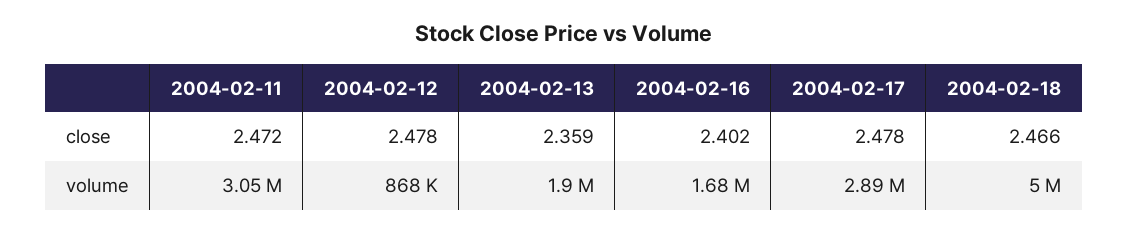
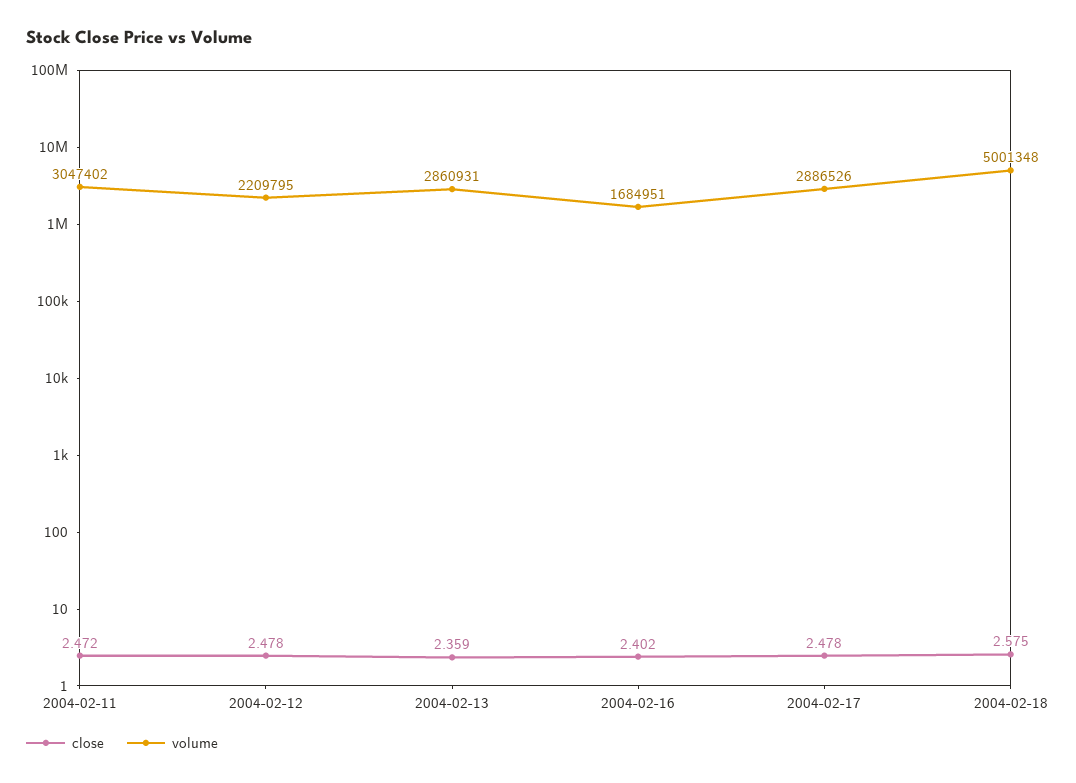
  {
    "close": {
      "2004-02-11": 2.472,
      "2004-02-12": 2.478,
      "2004-02-13": 2.359,
      "2004-02-16": 2.402,
      "2004-02-17": 2.478,
-     "2004-02-18": 2.466
+     "2004-02-18": 2.575
    },
    "volume": {
      "2004-02-11": 3047402,
-     "2004-02-12": 868000,
+     "2004-02-12": 2209795,
-     "2004-02-13": 1900000,
+     "2004-02-13": 2860931,
      "2004-02-16": 1684951,
      "2004-02-17": 2886526,
      "2004-02-18": 5001348
    }
  }

